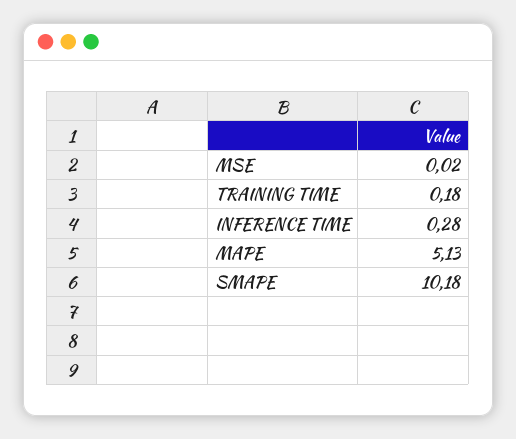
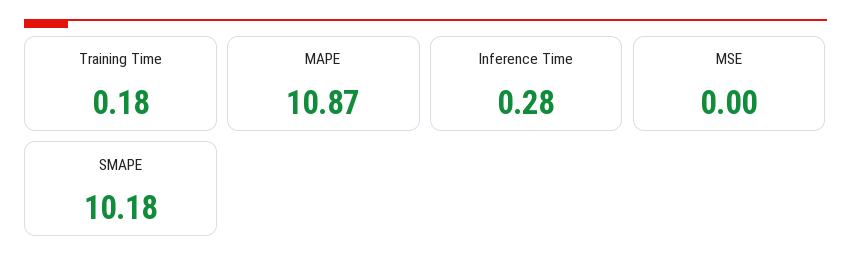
  {
-   "MSE": 0.02,
+   "MSE": 0,
    "TRAINING TIME": 0.18,
    "INFERENCE TIME": 0.28,
-   "MAPE": 5.13,
+   "MAPE": 10.87,
    "SMAPE": 10.18
  }

